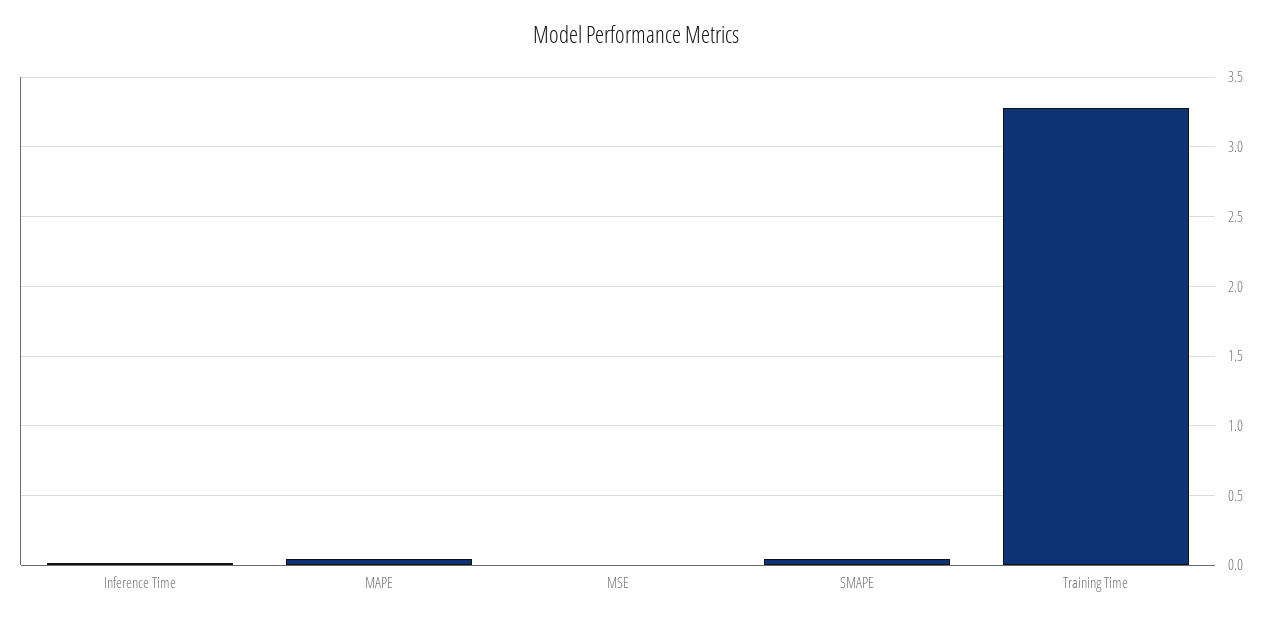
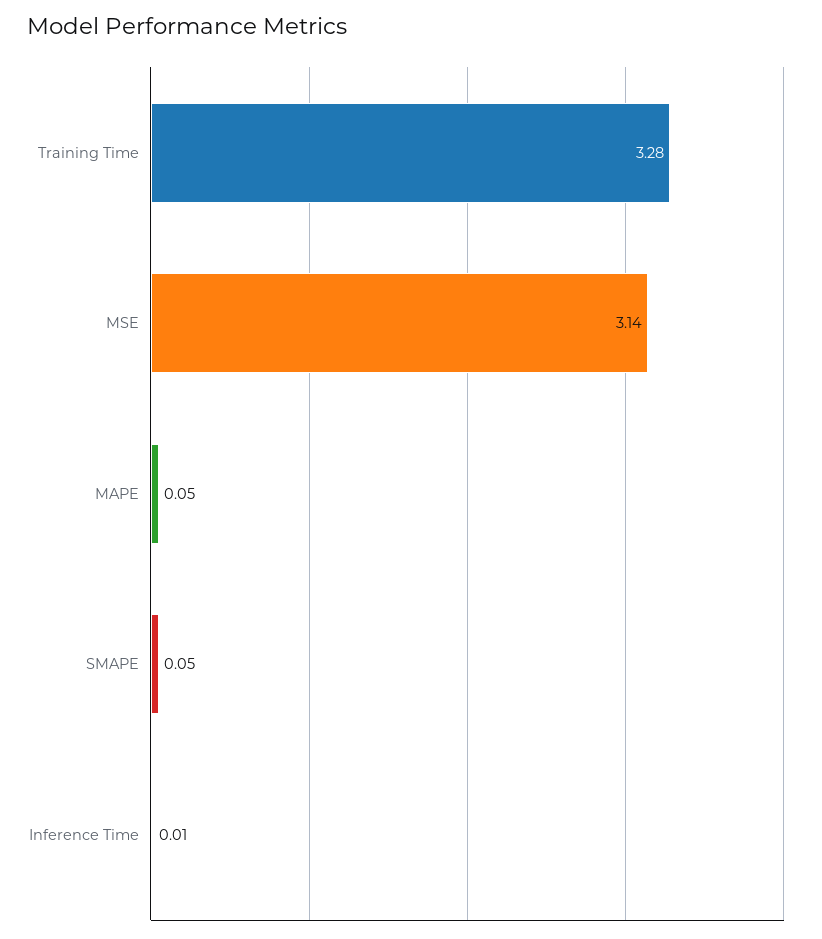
  {
    "Inference Time": 0.01,
    "MAPE": 0.05,
-   "MSE": 0,
+   "MSE": 3.14,
    "SMAPE": 0.05,
    "Training Time": 3.28
  }

